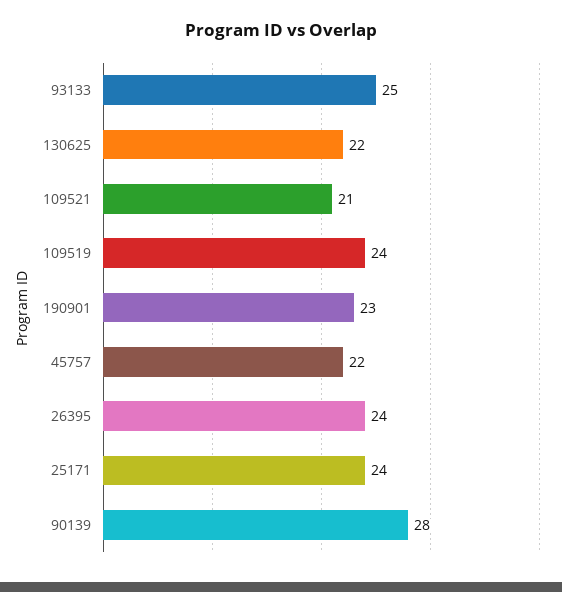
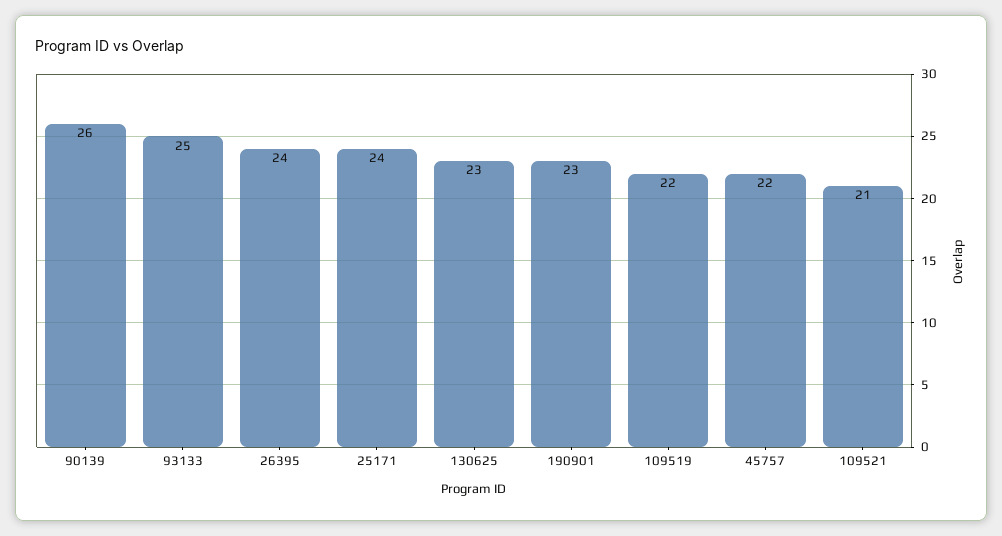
  {
    "93133": 25,
-   "130625": 22,
+   "130625": 23,
    "109521": 21,
-   "109519": 24,
+   "109519": 22,
    "190901": 23,
    "45757": 22,
    "26395": 24,
    "25171": 24,
-   "90139": 28
+   "90139": 26
  }

